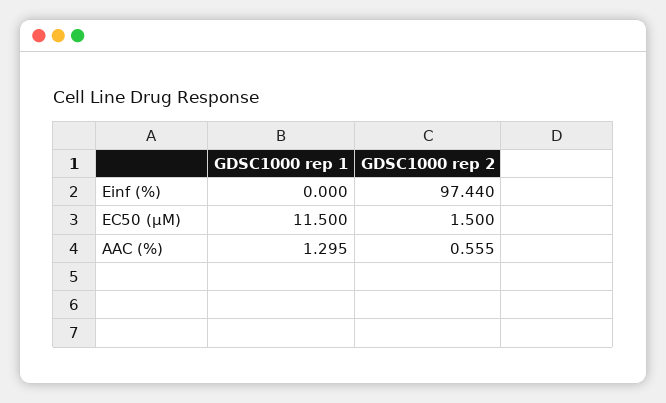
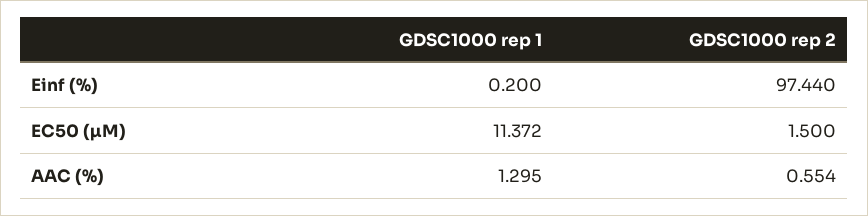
  {
    "GDSC1000 rep 1": {
-     "Einf (%)": 0,
+     "Einf (%)": 0.2,
-     "EC50 (µM)": 11.5,
+     "EC50 (µM)": 11.372,
      "AAC (%)": 1.295
    },
    "GDSC1000 rep 2": {
      "Einf (%)": 97.44,
      "EC50 (µM)": 1.5,
-     "AAC (%)": 0.555
+     "AAC (%)": 0.554
    }
  }

